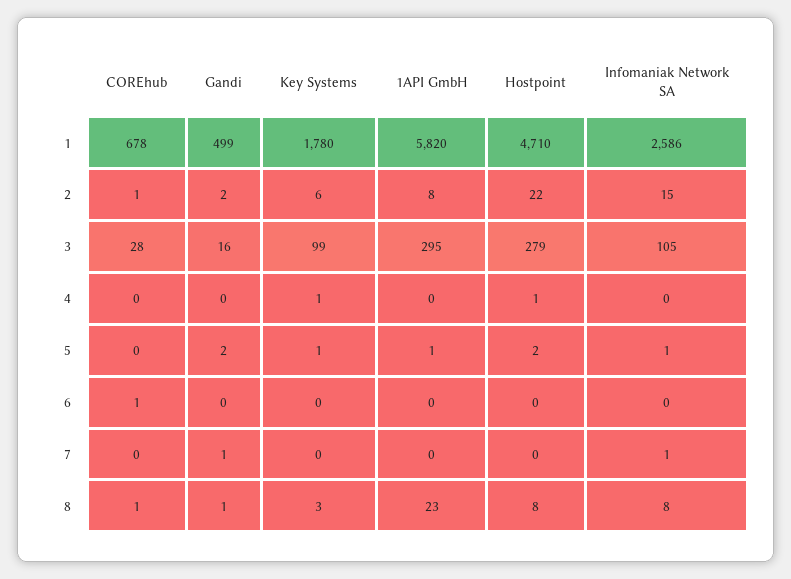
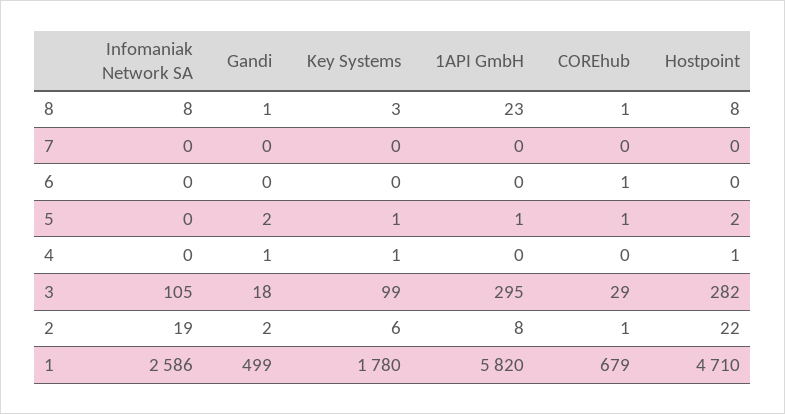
  {
    "COREhub": {
-     "1": 678,
+     "1": 679,
      "2": 1,
-     "3": 28,
+     "3": 29,
      "4": 0,
-     "5": 0,
+     "5": 1,
      "6": 1,
      "7": 0,
      "8": 1
    },
    "Gandi": {
      "1": 499,
      "2": 2,
-     "3": 16,
+     "3": 18,
-     "4": 0,
+     "4": 1,
      "5": 2,
      "6": 0,
-     "7": 1,
+     "7": 0,
      "8": 1
    },
    "Key Systems": {
      "1": 1780,
      "2": 6,
      "3": 99,
      "4": 1,
      "5": 1,
      "6": 0,
      "7": 0,
      "8": 3
    },
    "1API GmbH": {
      "1": 5820,
      "2": 8,
      "3": 295,
      "4": 0,
      "5": 1,
      "6": 0,
      "7": 0,
      "8": 23
    },
    "Hostpoint": {
      "1": 4710,
      "2": 22,
-     "3": 279,
+     "3": 282,
      "4": 1,
      "5": 2,
      "6": 0,
      "7": 0,
      "8": 8
    },
    "Infomaniak Network SA": {
      "1": 2586,
-     "2": 15,
+     "2": 19,
      "3": 105,
      "4": 0,
-     "5": 1,
+     "5": 0,
      "6": 0,
-     "7": 1,
+     "7": 0,
      "8": 8
    }
  }

